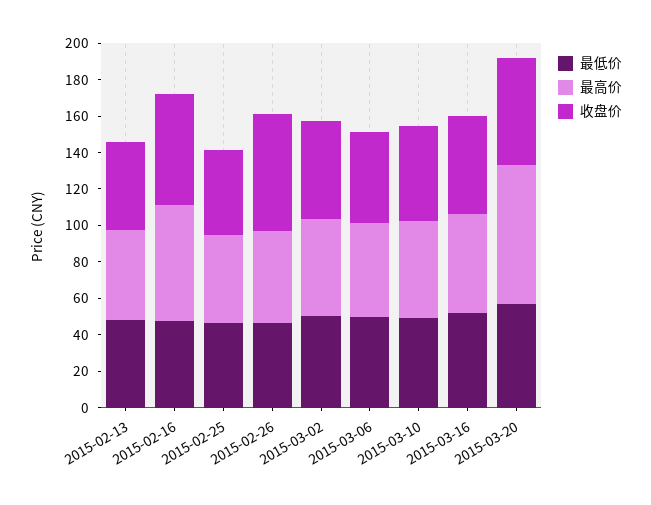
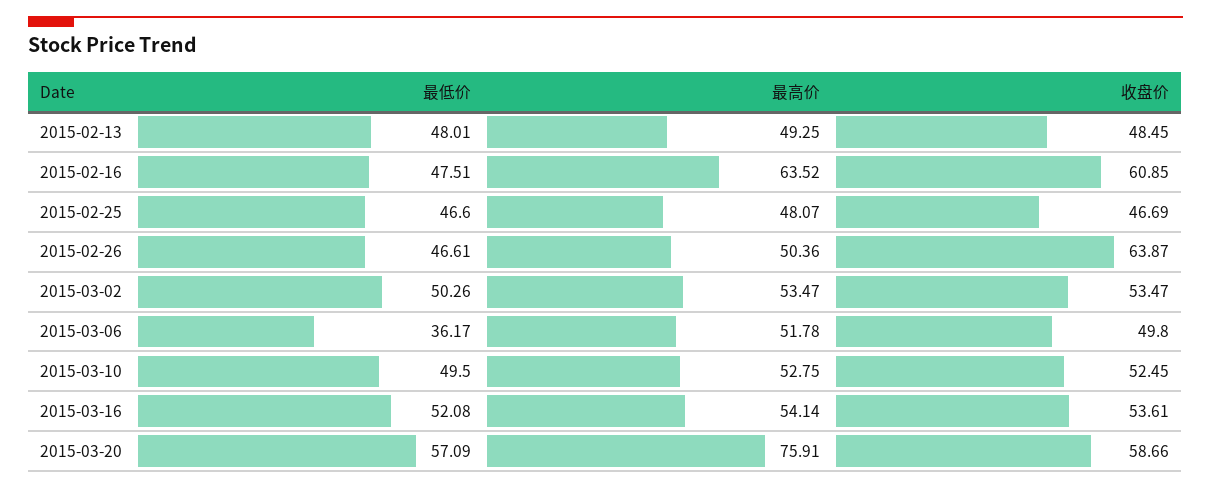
  {
    "最低价": {
      "2015-02-13": 48.01,
      "2015-02-16": 47.51,
      "2015-02-25": 46.6,
      "2015-02-26": 46.61,
      "2015-03-02": 50.26,
-     "2015-03-06": 50,
+     "2015-03-06": 36.17,
      "2015-03-10": 49.5,
      "2015-03-16": 52.08,
      "2015-03-20": 57.09
    },
    "最高价": {
      "2015-02-13": 49.25,
      "2015-02-16": 63.52,
      "2015-02-25": 48.07,
      "2015-02-26": 50.36,
      "2015-03-02": 53.47,
      "2015-03-06": 51.78,
      "2015-03-10": 52.75,
      "2015-03-16": 54.14,
      "2015-03-20": 75.91
    },
    "收盘价": {
      "2015-02-13": 48.45,
      "2015-02-16": 60.85,
      "2015-02-25": 46.69,
      "2015-02-26": 63.87,
      "2015-03-02": 53.47,
      "2015-03-06": 49.8,
      "2015-03-10": 52.45,
      "2015-03-16": 53.61,
      "2015-03-20": 58.66
    }
  }

